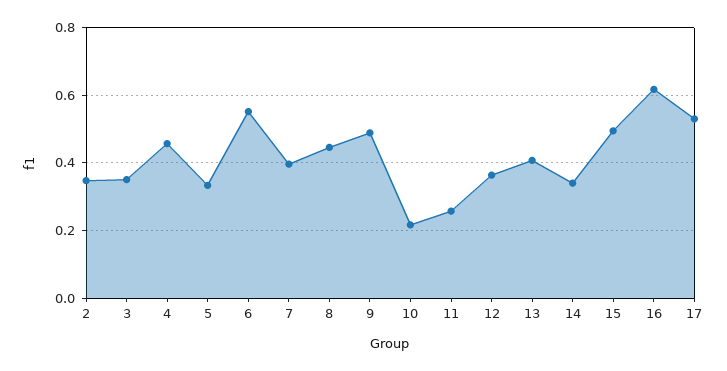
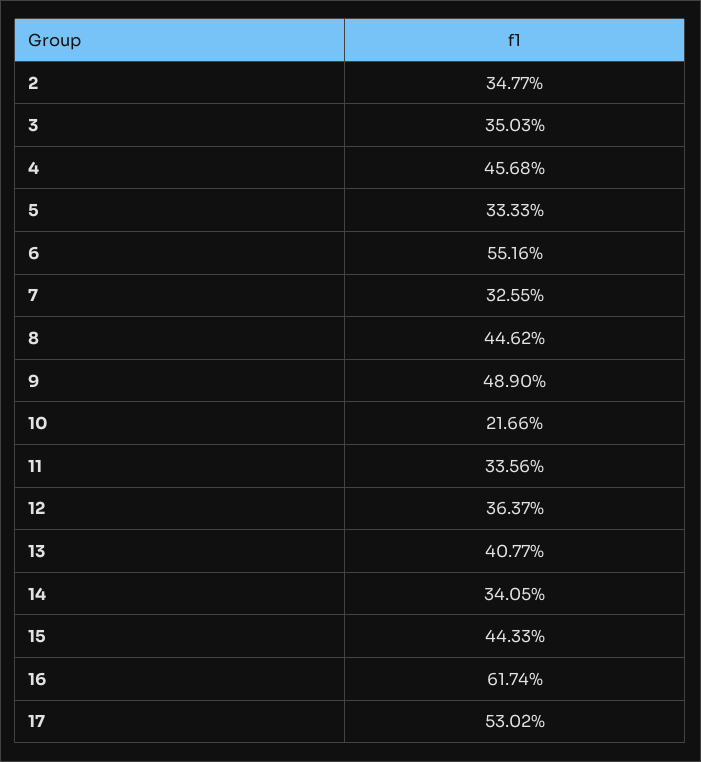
  {
    "2": 0.3477,
    "3": 0.3503,
    "4": 0.4568,
    "5": 0.3333,
    "6": 0.5516,
-   "7": 0.4,
+   "7": 0.3255,
    "8": 0.4462,
    "9": 0.489,
    "10": 0.2166,
-   "11": 0.26,
+   "11": 0.3356,
    "12": 0.3637,
    "13": 0.4077,
    "14": 0.3405,
-   "15": 0.5,
+   "15": 0.4433,
    "16": 0.6174,
    "17": 0.5302
  }

